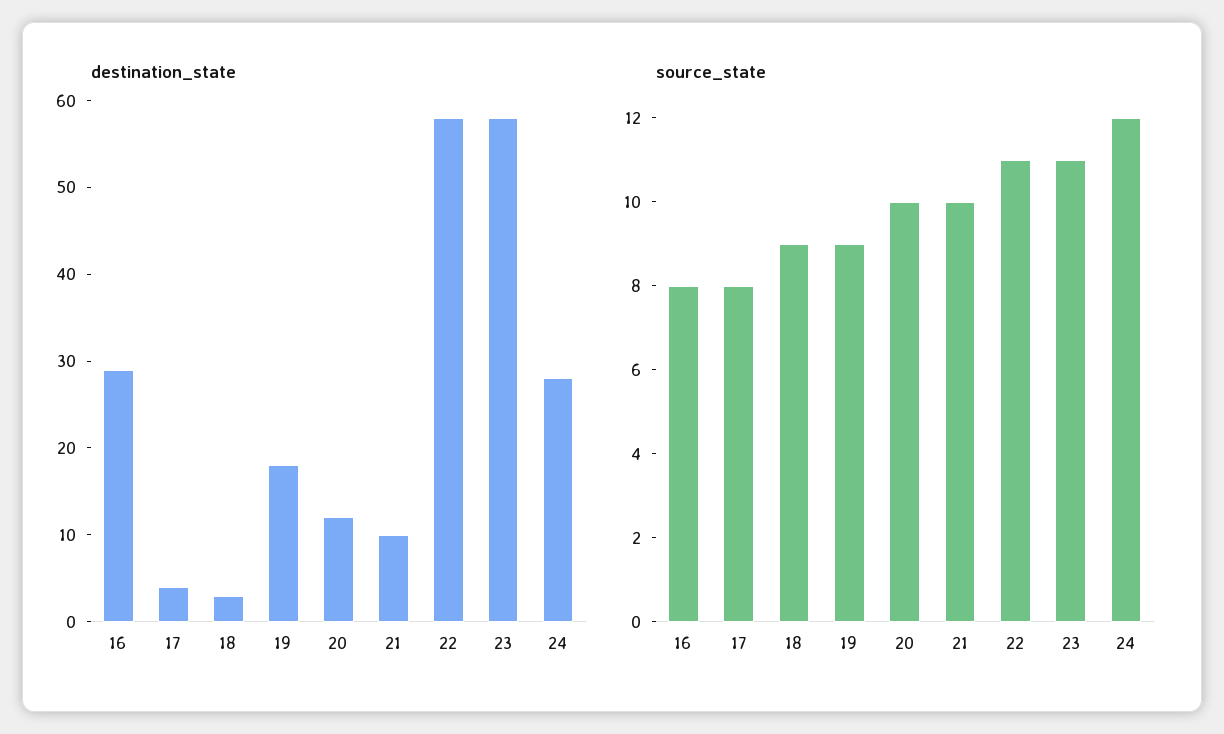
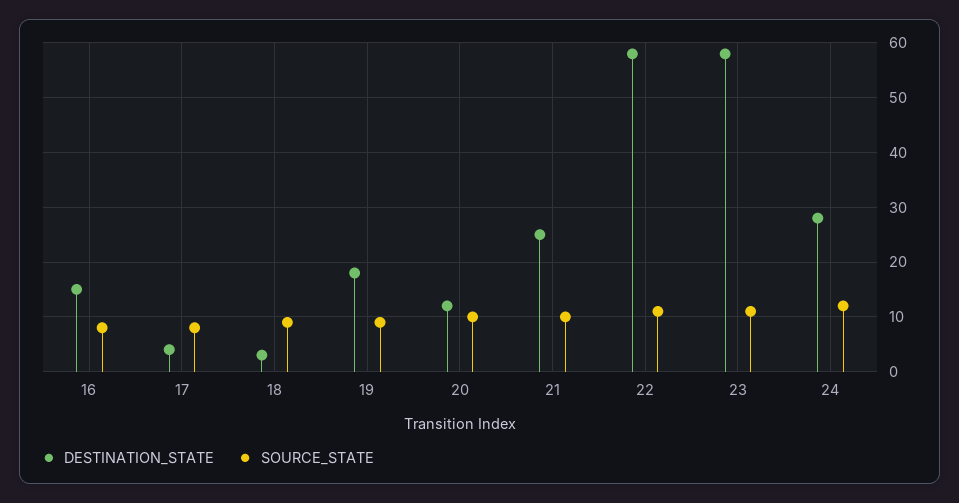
  {
    "destination_state": {
-     "16": 29,
+     "16": 15,
      "17": 4,
      "18": 3,
      "19": 18,
      "20": 12,
-     "21": 10,
+     "21": 25,
      "22": 58,
      "23": 58,
      "24": 28
    },
    "source_state": {
      "16": 8,
      "17": 8,
      "18": 9,
      "19": 9,
      "20": 10,
      "21": 10,
      "22": 11,
      "23": 11,
      "24": 12
    }
  }

